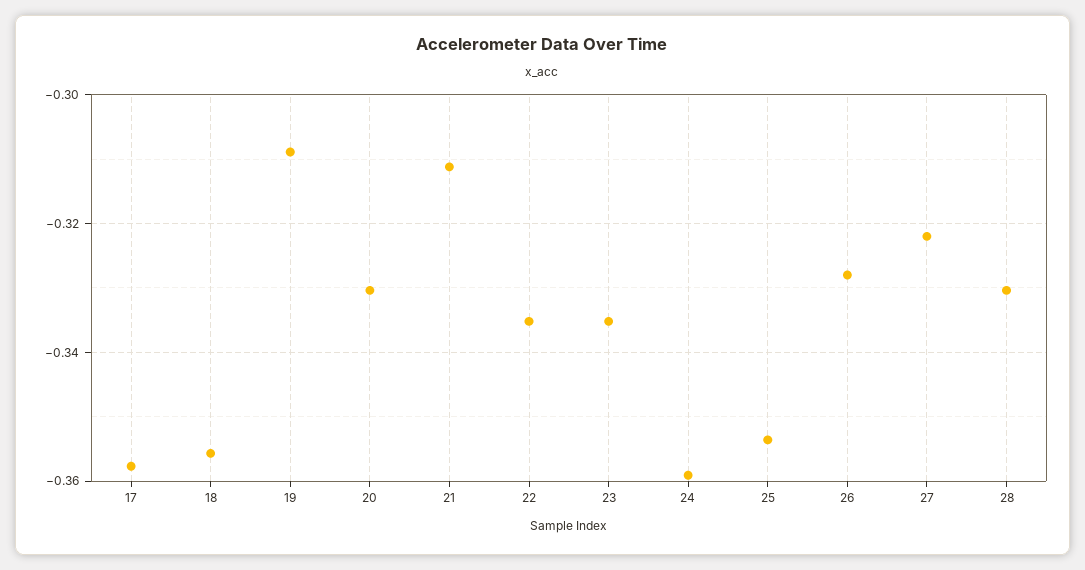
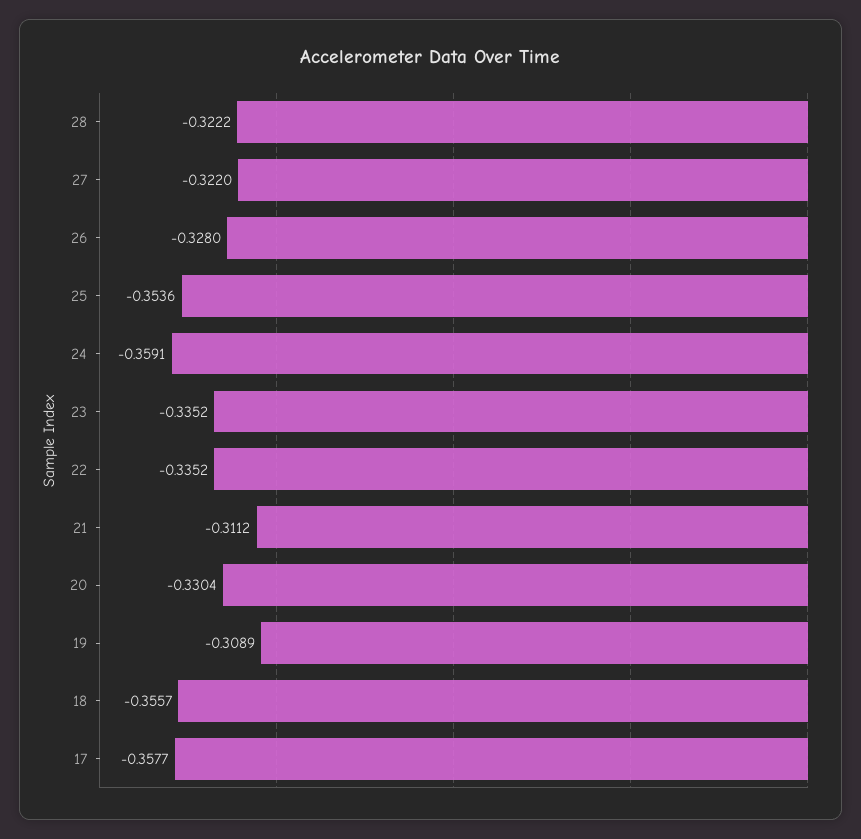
  {
    "17": -0.3577,
    "18": -0.3557,
    "19": -0.3089,
    "20": -0.3304,
    "21": -0.3112,
    "22": -0.3352,
    "23": -0.3352,
    "24": -0.3591,
    "25": -0.3536,
    "26": -0.328,
    "27": -0.322,
-   "28": -0.33
+   "28": -0.3222
  }

